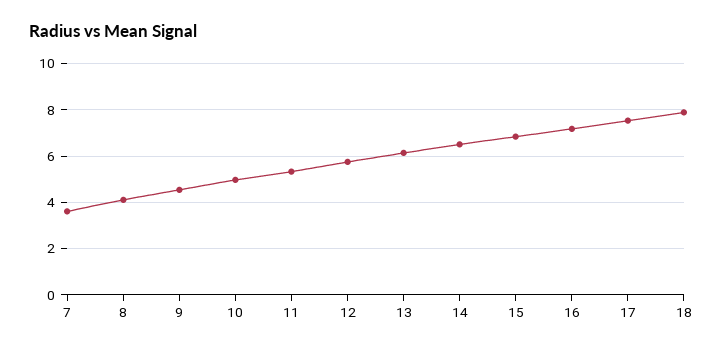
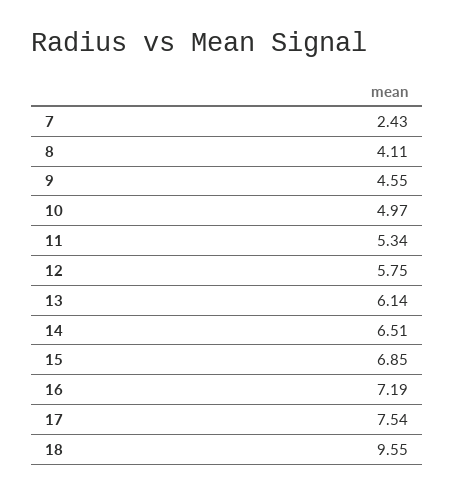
  {
-   "7": 3.5,
+   "7": 2.43,
    "8": 4.11,
    "9": 4.55,
    "10": 4.97,
    "11": 5.34,
    "12": 5.75,
    "13": 6.14,
    "14": 6.51,
    "15": 6.85,
    "16": 7.19,
    "17": 7.54,
-   "18": 8
+   "18": 9.55
  }

